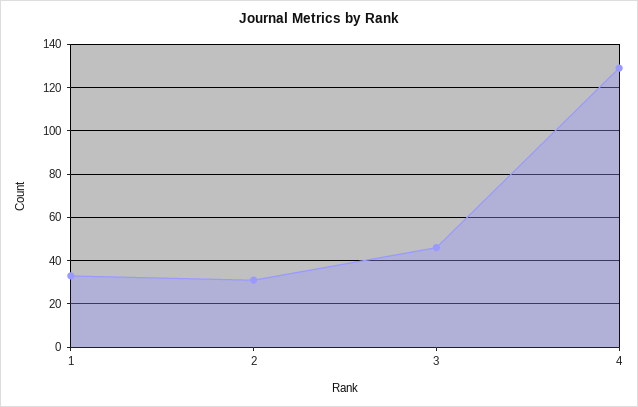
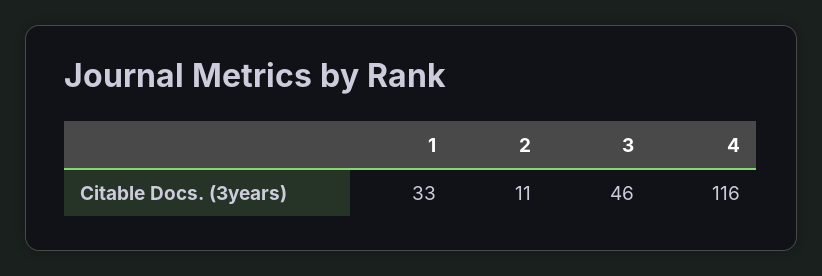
  {
    "1": 33,
-   "2": 30,
+   "2": 11,
    "3": 46,
-   "4": 130
+   "4": 116
  }

